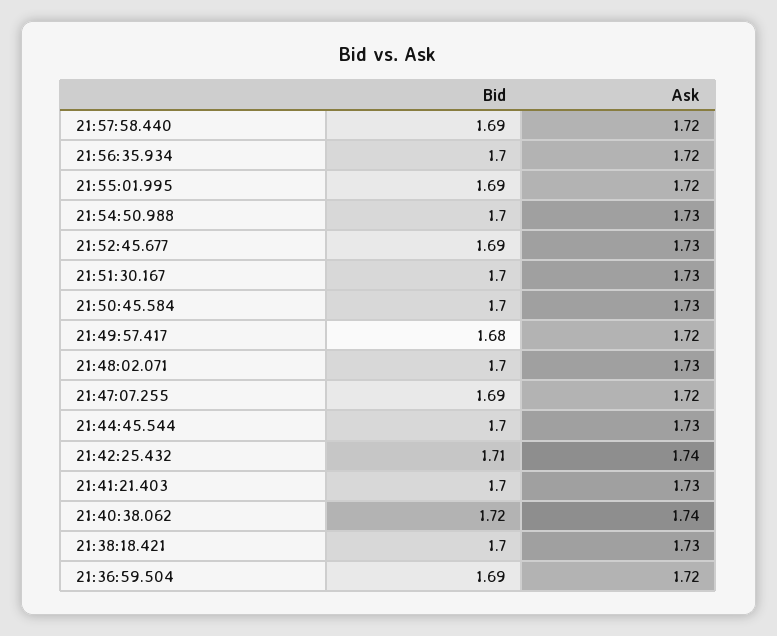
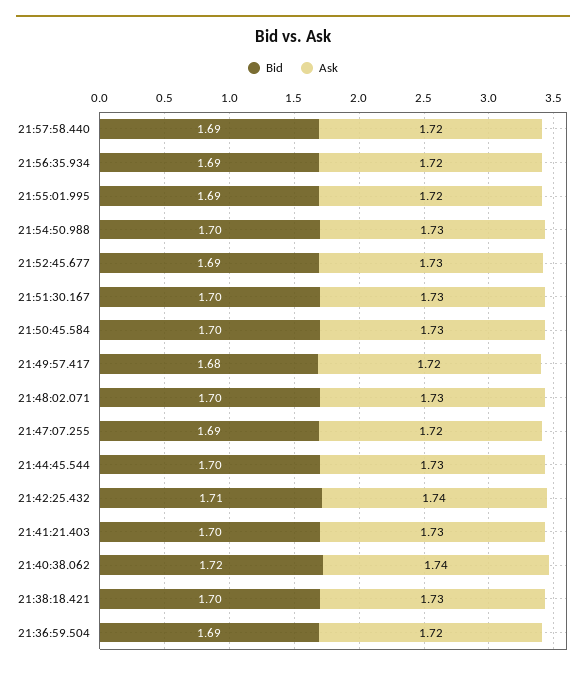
  {
    "Bid": {
      "21:57:58.440": 1.69,
-     "21:56:35.934": 1.7,
+     "21:56:35.934": 1.69,
      "21:55:01.995": 1.69,
      "21:54:50.988": 1.7,
      "21:52:45.677": 1.69,
      "21:51:30.167": 1.7,
      "21:50:45.584": 1.7,
      "21:49:57.417": 1.68,
      "21:48:02.071": 1.7,
      "21:47:07.255": 1.69,
      "21:44:45.544": 1.7,
      "21:42:25.432": 1.71,
      "21:41:21.403": 1.7,
      "21:40:38.062": 1.72,
      "21:38:18.421": 1.7,
      "21:36:59.504": 1.69
    },
    "Ask": {
      "21:57:58.440": 1.72,
      "21:56:35.934": 1.72,
      "21:55:01.995": 1.72,
      "21:54:50.988": 1.73,
      "21:52:45.677": 1.73,
      "21:51:30.167": 1.73,
      "21:50:45.584": 1.73,
      "21:49:57.417": 1.72,
      "21:48:02.071": 1.73,
      "21:47:07.255": 1.72,
      "21:44:45.544": 1.73,
      "21:42:25.432": 1.74,
      "21:41:21.403": 1.73,
      "21:40:38.062": 1.74,
      "21:38:18.421": 1.73,
      "21:36:59.504": 1.72
    }
  }

